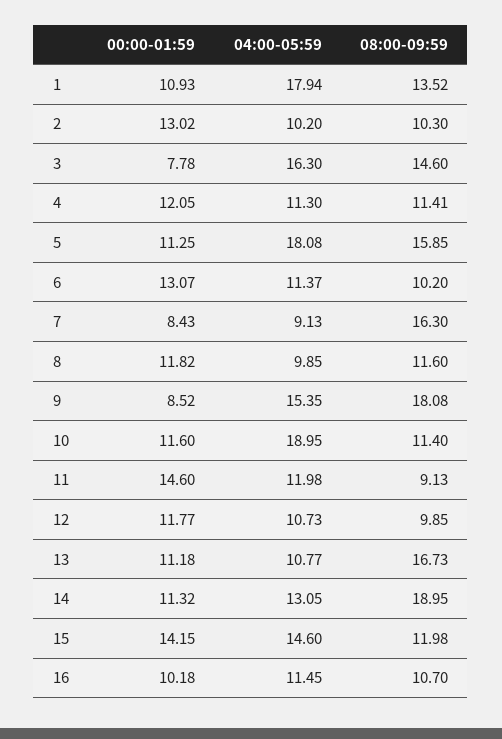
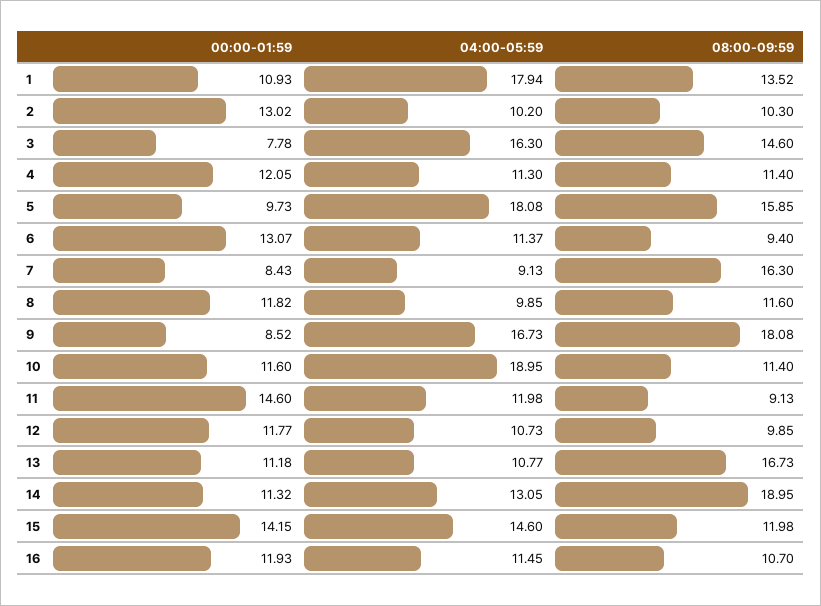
  {
    "00:00-01:59": {
      "1": 10.93,
      "2": 13.02,
      "3": 7.78,
      "4": 12.05,
-     "5": 11.25,
+     "5": 9.73,
      "6": 13.07,
      "7": 8.43,
      "8": 11.82,
      "9": 8.52,
      "10": 11.6,
      "11": 14.6,
      "12": 11.77,
      "13": 11.18,
      "14": 11.32,
      "15": 14.15,
-     "16": 10.18
+     "16": 11.93
    },
    "04:00-05:59": {
      "1": 17.94,
      "2": 10.2,
      "3": 16.3,
      "4": 11.3,
      "5": 18.08,
      "6": 11.37,
      "7": 9.13,
      "8": 9.85,
-     "9": 15.35,
+     "9": 16.73,
      "10": 18.95,
      "11": 11.98,
      "12": 10.73,
      "13": 10.77,
      "14": 13.05,
      "15": 14.6,
      "16": 11.45
    },
    "08:00-09:59": {
      "1": 13.52,
      "2": 10.3,
      "3": 14.6,
-     "4": 11.41,
+     "4": 11.4,
      "5": 15.85,
-     "6": 10.2,
+     "6": 9.4,
      "7": 16.3,
      "8": 11.6,
      "9": 18.08,
      "10": 11.4,
      "11": 9.13,
      "12": 9.85,
      "13": 16.73,
      "14": 18.95,
      "15": 11.98,
      "16": 10.7
    }
  }

